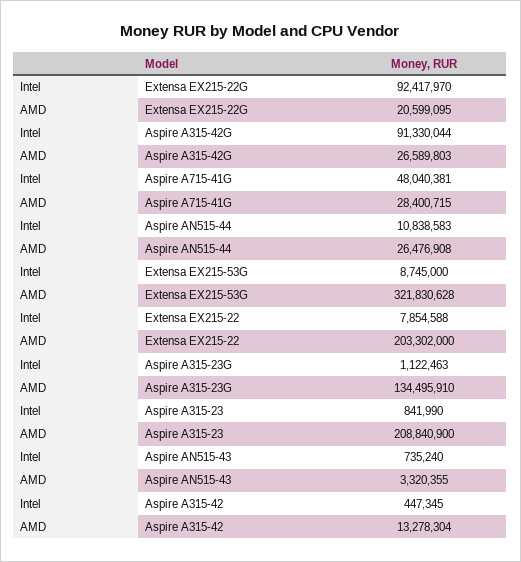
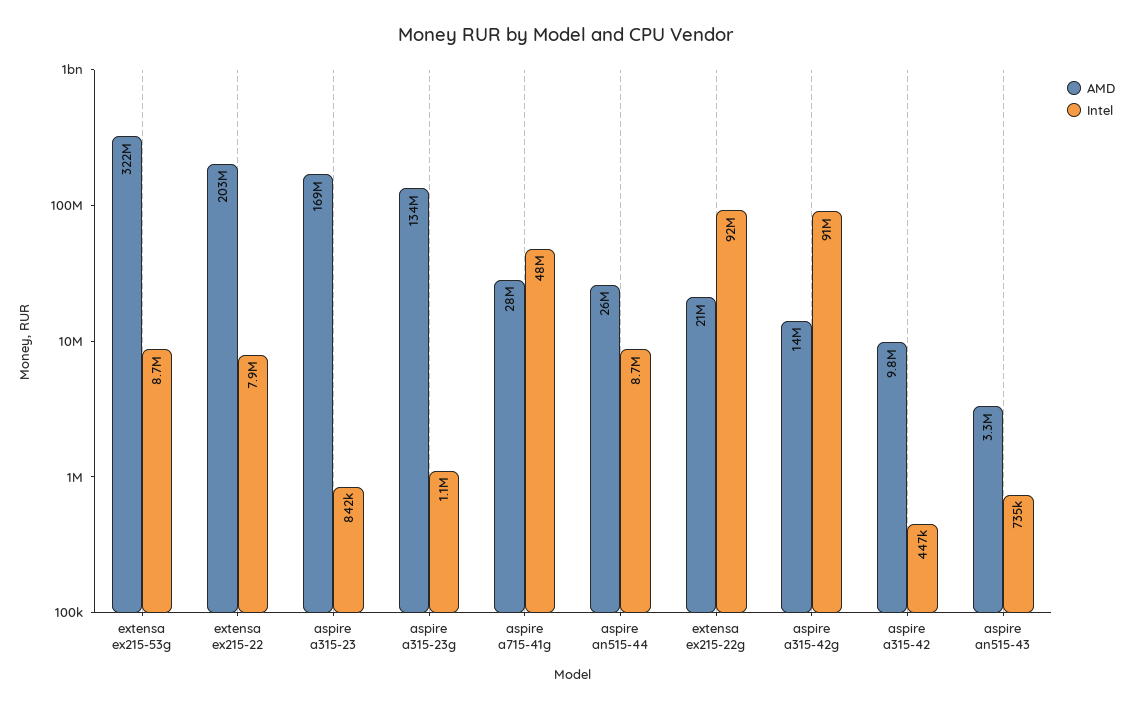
  {
    "Intel": {
      "Extensa EX215-22G": 92417970,
      "Aspire A315-42G": 91330044,
      "Aspire A715-41G": 48040381,
-     "Aspire AN515-44": 10838583,
+     "Aspire AN515-44": 8700000,
      "Extensa EX215-53G": 8745000,
      "Extensa EX215-22": 7854588,
      "Aspire A315-23G": 1122463,
      "Aspire A315-23": 841990,
      "Aspire AN515-43": 735240,
      "Aspire A315-42": 447345
    },
    "AMD": {
      "Extensa EX215-22G": 20599095,
-     "Aspire A315-42G": 26589803,
+     "Aspire A315-42G": 14000000,
      "Aspire A715-41G": 28400715,
      "Aspire AN515-44": 26476908,
      "Extensa EX215-53G": 321830628,
      "Extensa EX215-22": 203302000,
      "Aspire A315-23G": 134495910,
-     "Aspire A315-23": 208840900,
+     "Aspire A315-23": 169000000,
      "Aspire AN515-43": 3320355,
-     "Aspire A315-42": 13278304
+     "Aspire A315-42": 9800000
    }
  }

